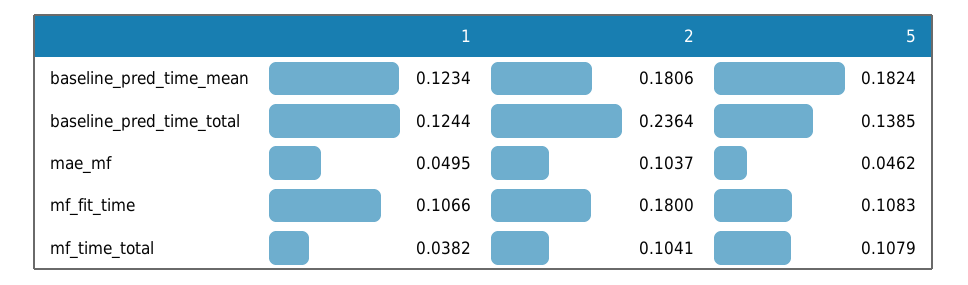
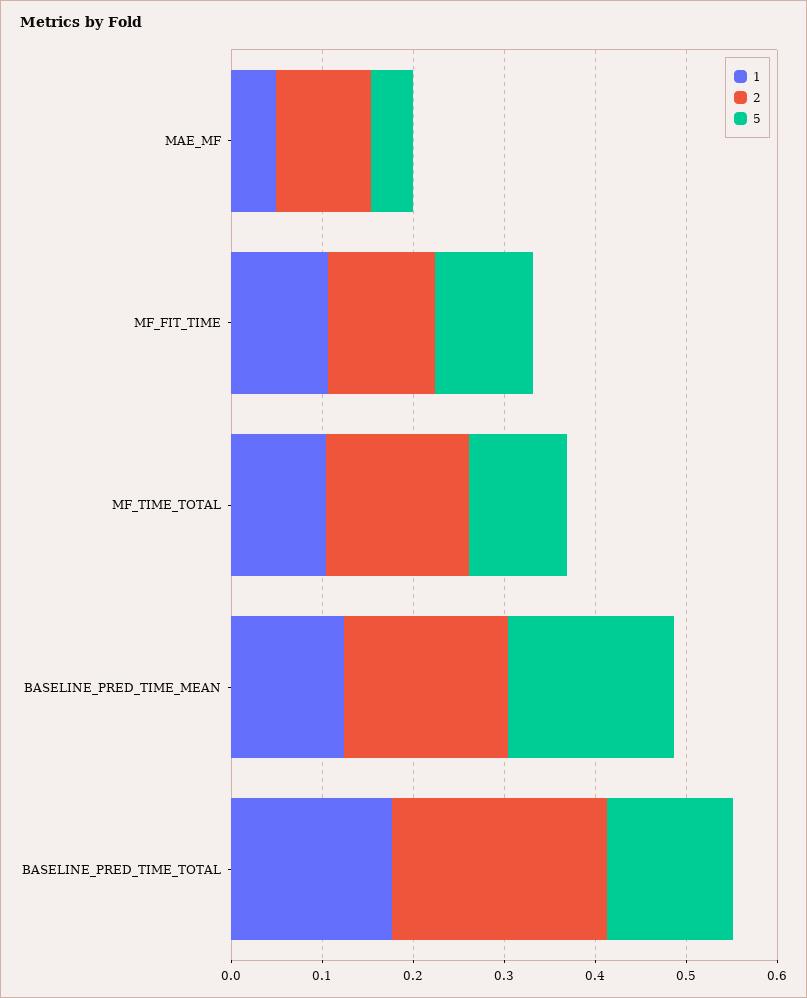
  {
    "1": {
      "baseline_pred_time_mean": 0.1234,
-     "baseline_pred_time_total": 0.1244,
+     "baseline_pred_time_total": 0.18,
      "mae_mf": 0.0495,
      "mf_fit_time": 0.1066,
-     "mf_time_total": 0.0382
+     "mf_time_total": 0.1
    },
    "2": {
      "baseline_pred_time_mean": 0.1806,
      "baseline_pred_time_total": 0.2364,
      "mae_mf": 0.1037,
-     "mf_fit_time": 0.18,
+     "mf_fit_time": 0.12,
-     "mf_time_total": 0.1041
+     "mf_time_total": 0.16
    },
    "5": {
      "baseline_pred_time_mean": 0.1824,
      "baseline_pred_time_total": 0.1385,
      "mae_mf": 0.0462,
      "mf_fit_time": 0.1083,
      "mf_time_total": 0.1079
    }
  }

